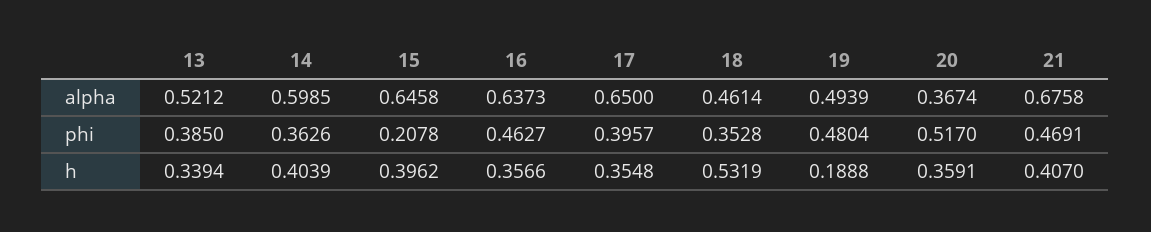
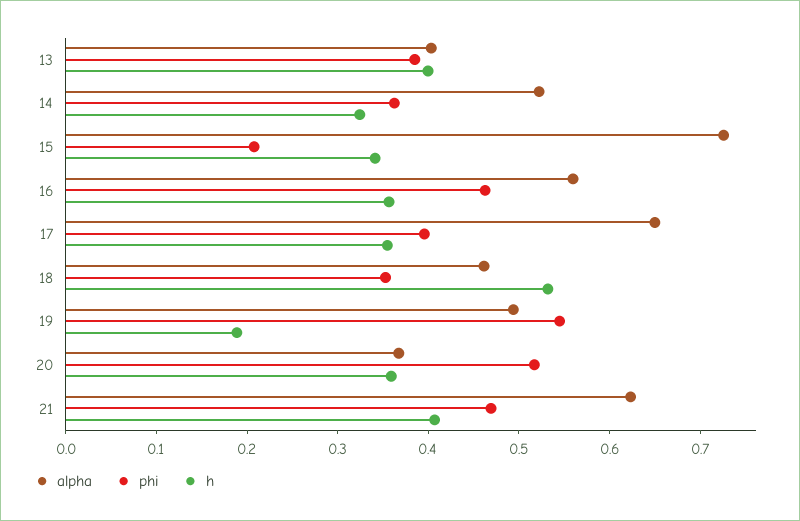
  {
    "alpha": {
-     "13": 0.5212,
+     "13": 0.4,
-     "14": 0.5985,
+     "14": 0.52,
-     "15": 0.6458,
+     "15": 0.72,
-     "16": 0.6373,
+     "16": 0.56,
      "17": 0.65,
      "18": 0.4614,
      "19": 0.4939,
      "20": 0.3674,
-     "21": 0.6758
+     "21": 0.62
    },
    "phi": {
      "13": 0.385,
      "14": 0.3626,
      "15": 0.2078,
      "16": 0.4627,
      "17": 0.3957,
      "18": 0.3528,
-     "19": 0.4804,
+     "19": 0.54,
      "20": 0.517,
      "21": 0.4691
    },
    "h": {
-     "13": 0.3394,
+     "13": 0.4,
-     "14": 0.4039,
+     "14": 0.32,
-     "15": 0.3962,
+     "15": 0.34,
      "16": 0.3566,
      "17": 0.3548,
      "18": 0.5319,
      "19": 0.1888,
      "20": 0.3591,
      "21": 0.407
    }
  }

